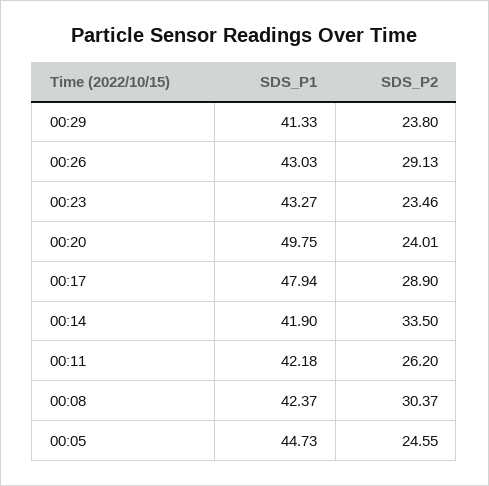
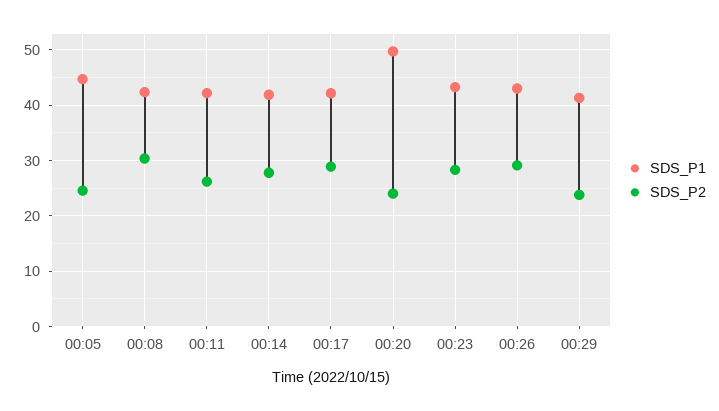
  {
    "SDS_P1": {
      "00:29": 41.33,
      "00:26": 43.03,
      "00:23": 43.27,
      "00:20": 49.75,
-     "00:17": 47.94,
+     "00:17": 42,
      "00:14": 41.9,
      "00:11": 42.18,
      "00:08": 42.37,
      "00:05": 44.73
    },
    "SDS_P2": {
      "00:29": 23.8,
      "00:26": 29.13,
-     "00:23": 23.46,
+     "00:23": 28,
      "00:20": 24.01,
      "00:17": 28.9,
-     "00:14": 33.5,
+     "00:14": 28,
      "00:11": 26.2,
      "00:08": 30.37,
      "00:05": 24.55
    }
  }

